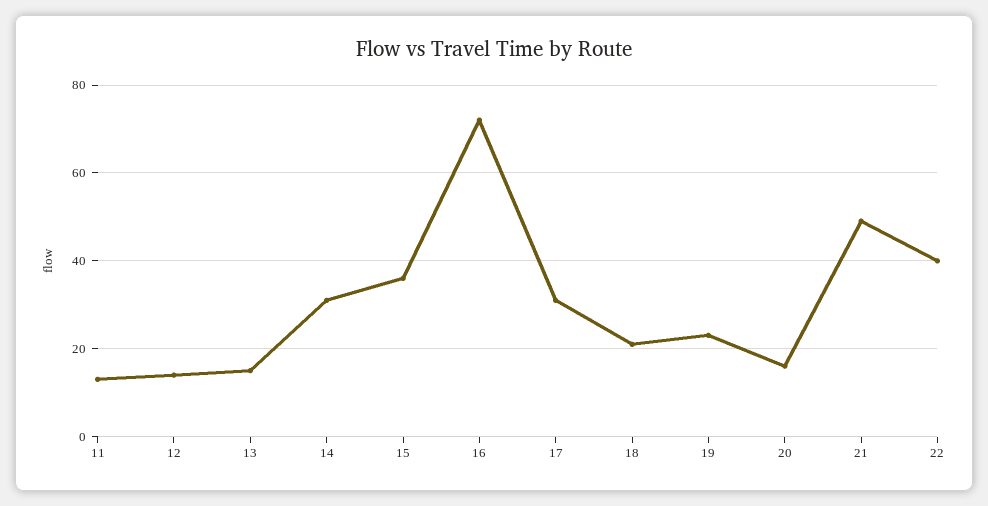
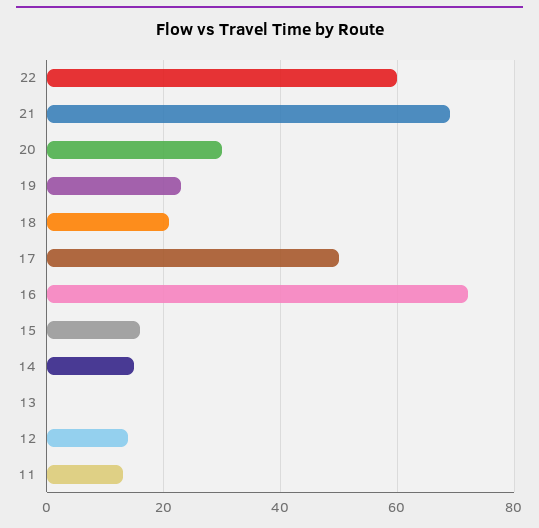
  {
    "11": 15,
    "12": 15,
-   "13": 15,
+   "13": 0,
-   "14": 30,
+   "14": 15,
-   "15": 35,
+   "15": 15,
    "16": 70,
-   "17": 30,
+   "17": 50,
    "18": 20,
    "19": 25,
-   "20": 15,
+   "20": 30,
-   "21": 50,
+   "21": 70,
-   "22": 40
+   "22": 60
  }

